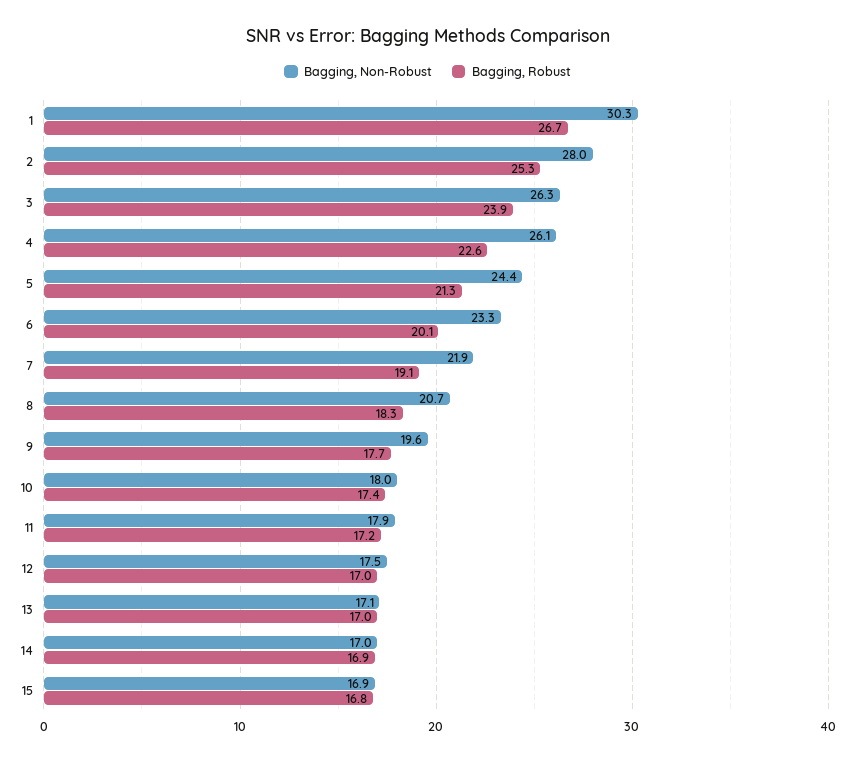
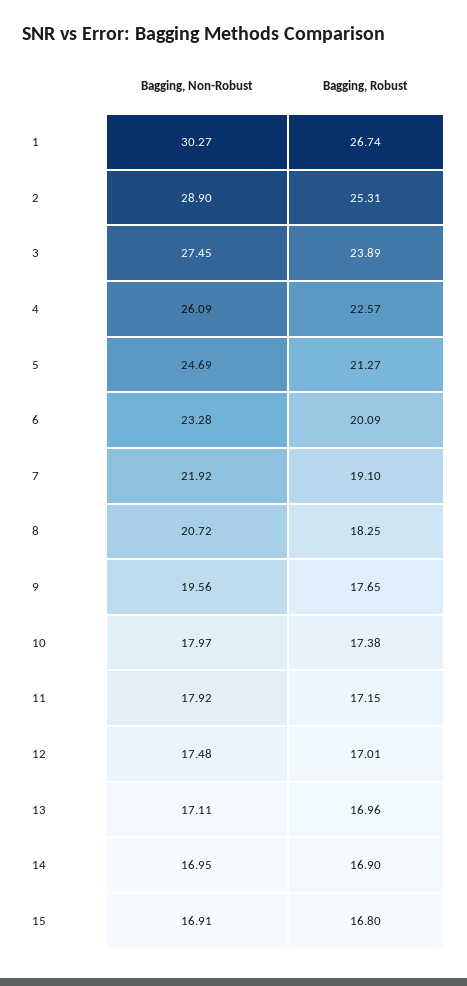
  {
    "Bagging, Non-Robust": {
      "1": 30.27,
-     "2": 28,
+     "2": 28.9,
-     "3": 26.3,
+     "3": 27.45,
      "4": 26.09,
-     "5": 24.4,
+     "5": 24.69,
      "6": 23.28,
      "7": 21.92,
      "8": 20.72,
      "9": 19.56,
      "10": 17.97,
      "11": 17.92,
      "12": 17.48,
      "13": 17.11,
      "14": 16.95,
      "15": 16.91
    },
    "Bagging, Robust": {
      "1": 26.74,
      "2": 25.31,
      "3": 23.89,
      "4": 22.57,
      "5": 21.27,
      "6": 20.09,
      "7": 19.1,
      "8": 18.25,
      "9": 17.65,
      "10": 17.38,
      "11": 17.15,
      "12": 17.01,
      "13": 16.96,
      "14": 16.9,
      "15": 16.8
    }
  }

